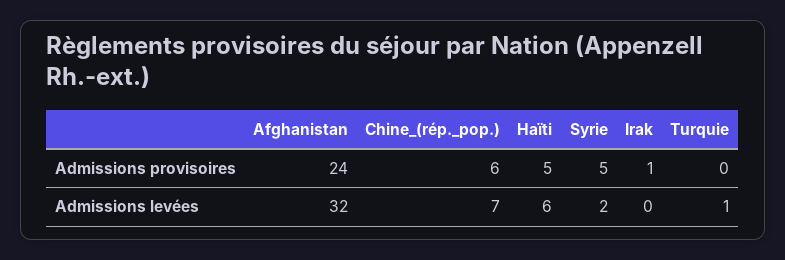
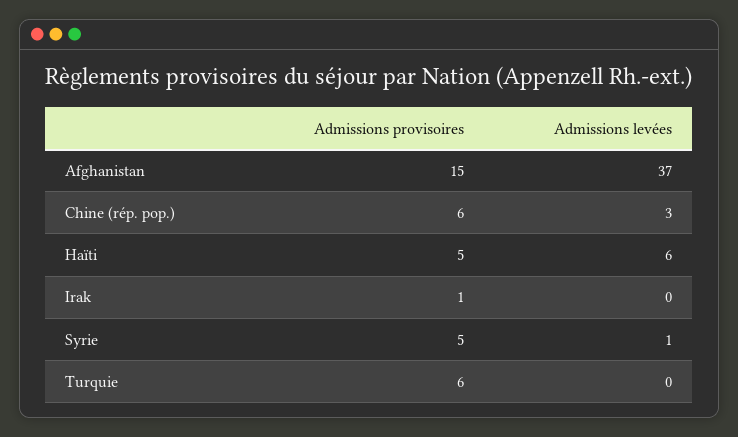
  {
    "Afghanistan": {
-     "Admissions provisoires": 24,
+     "Admissions provisoires": 15,
-     "Admissions levées": 32
+     "Admissions levées": 37
    },
    "Chine_(rép._pop.)": {
      "Admissions provisoires": 6,
-     "Admissions levées": 7
+     "Admissions levées": 3
    },
    "Haïti": {
      "Admissions provisoires": 5,
      "Admissions levées": 6
    },
    "Syrie": {
      "Admissions provisoires": 5,
-     "Admissions levées": 2
+     "Admissions levées": 1
    },
    "Irak": {
      "Admissions provisoires": 1,
      "Admissions levées": 0
    },
    "Turquie": {
-     "Admissions provisoires": 0,
+     "Admissions provisoires": 6,
-     "Admissions levées": 1
+     "Admissions levées": 0
    }
  }

